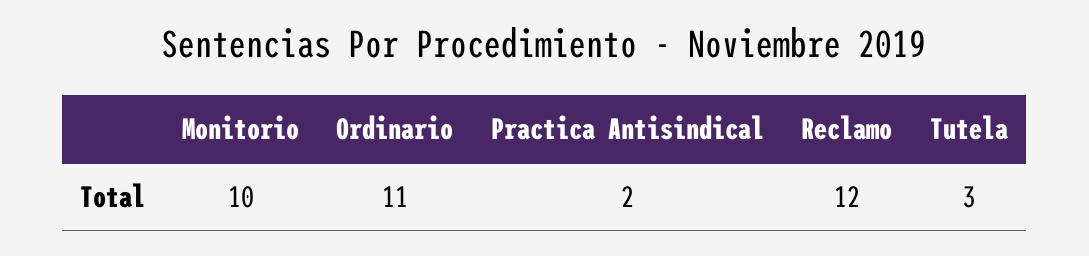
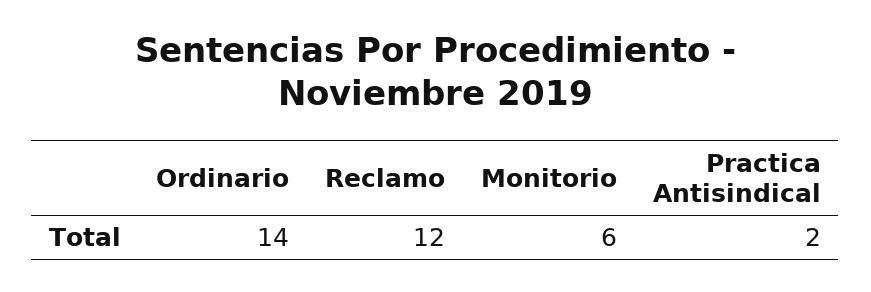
  {
-   "Monitorio": 10,
+   "Monitorio": 6,
-   "Ordinario": 11,
+   "Ordinario": 14,
    "Practica Antisindical": 2,
-   "Reclamo": 12,
+   "Reclamo": 12
-   "Tutela": 3
  }

